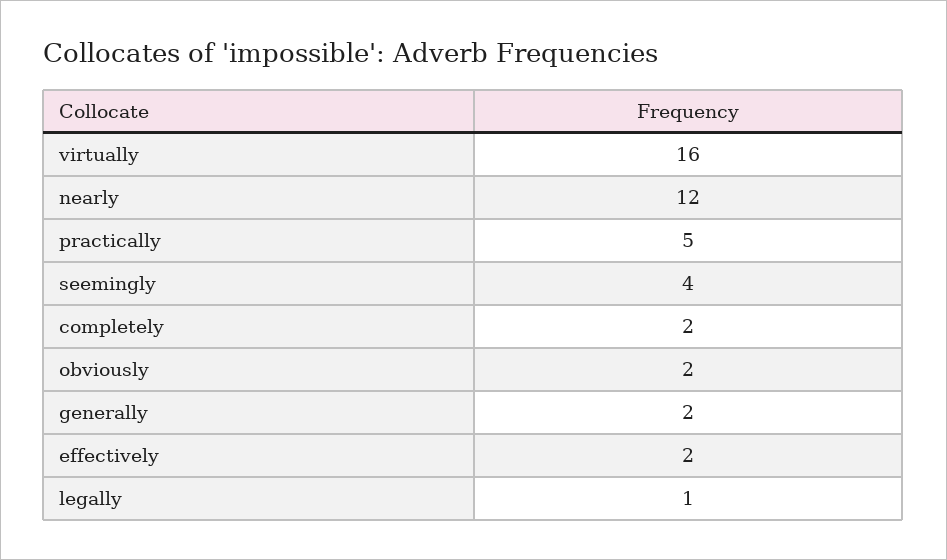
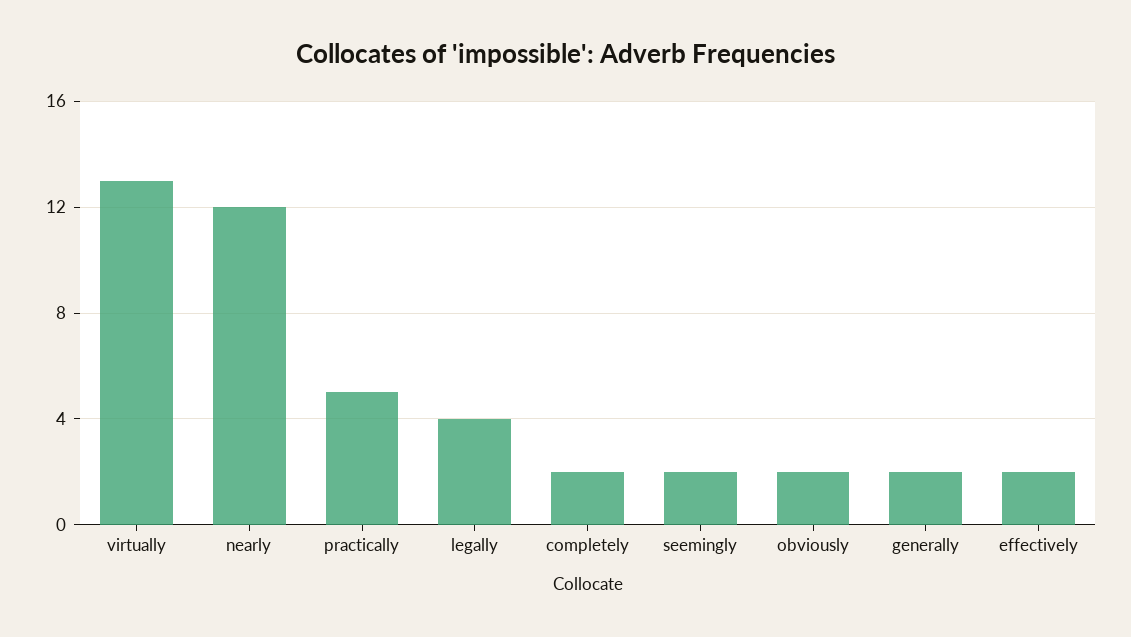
  {
-   "virtually": 16,
+   "virtually": 13,
    "nearly": 12,
    "practically": 5,
-   "seemingly": 4,
+   "seemingly": 2,
    "completely": 2,
    "obviously": 2,
    "generally": 2,
    "effectively": 2,
-   "legally": 1
+   "legally": 4
  }

